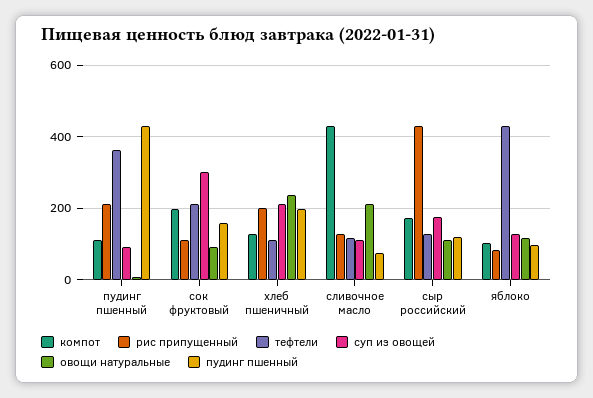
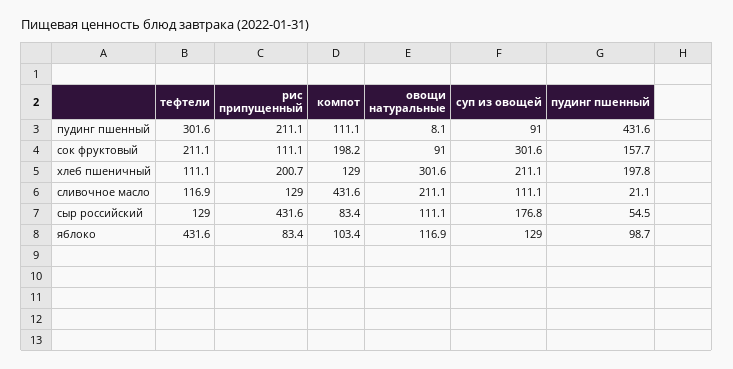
  {
    "компот": {
      "пудинг пшенный": 111.1,
      "сок фруктовый": 198.2,
      "хлеб пшеничный": 129,
      "сливочное масло": 431.6,
-     "сыр российский": 180,
+     "сыр российский": 83.4,
      "яблоко": 103.4
    },
    "рис припущенный": {
      "пудинг пшенный": 211.1,
      "сок фруктовый": 111.1,
      "хлеб пшеничный": 200.7,
      "сливочное масло": 129,
      "сыр российский": 431.6,
      "яблоко": 83.4
    },
    "тефтели": {
-     "пудинг пшенный": 360,
+     "пудинг пшенный": 301.6,
      "сок фруктовый": 211.1,
      "хлеб пшеничный": 111.1,
      "сливочное масло": 116.9,
      "сыр российский": 129,
      "яблоко": 431.6
    },
    "суп из овощей": {
      "пудинг пшенный": 91,
      "сок фруктовый": 301.6,
      "хлеб пшеничный": 211.1,
      "сливочное масло": 111.1,
      "сыр российский": 176.8,
      "яблоко": 129
    },
    "овощи натуральные": {
      "пудинг пшенный": 8.1,
      "сок фруктовый": 91,
-     "хлеб пшеничный": 240,
+     "хлеб пшеничный": 301.6,
      "сливочное масло": 211.1,
      "сыр российский": 111.1,
      "яблоко": 116.9
    },
    "пудинг пшенный": {
      "пудинг пшенный": 431.6,
      "сок фруктовый": 157.7,
      "хлеб пшеничный": 197.8,
-     "сливочное масло": 80,
+     "сливочное масло": 21.1,
-     "сыр российский": 120,
+     "сыр российский": 54.5,
      "яблоко": 98.7
    }
  }

